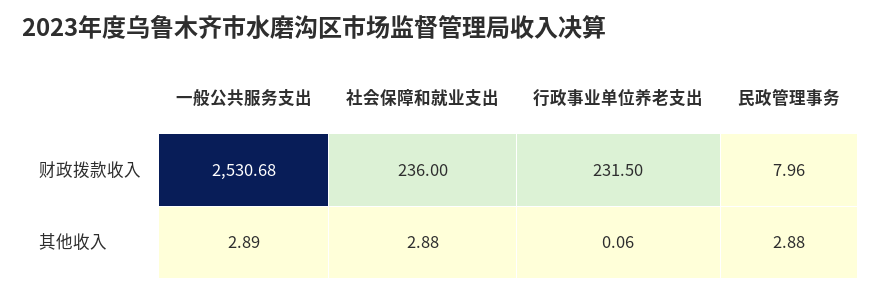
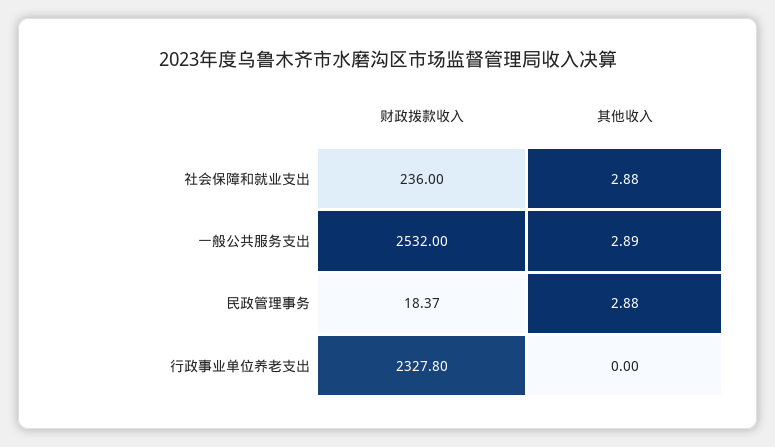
  {
    "一般公共服务支出": {
-     "财政拨款收入": 2530.68,
+     "财政拨款收入": 2532,
      "其他收入": 2.89
    },
    "社会保障和就业支出": {
      "财政拨款收入": 236,
      "其他收入": 2.88
    },
    "行政事业单位养老支出": {
-     "财政拨款收入": 231.5,
+     "财政拨款收入": 2327.8,
-     "其他收入": 0.06
+     "其他收入": 0
    },
    "民政管理事务": {
-     "财政拨款收入": 7.96,
+     "财政拨款收入": 18.37,
      "其他收入": 2.88
    }
  }

